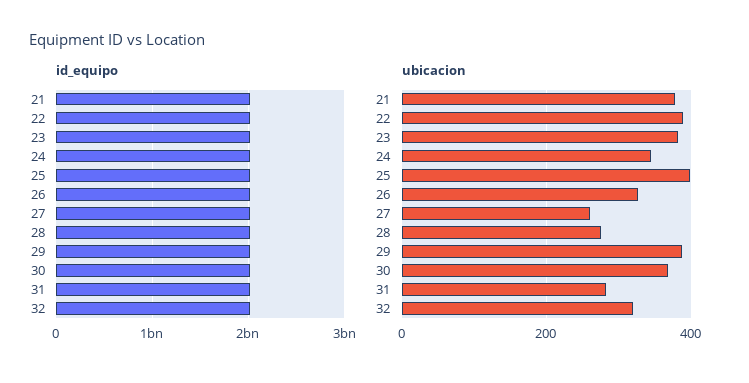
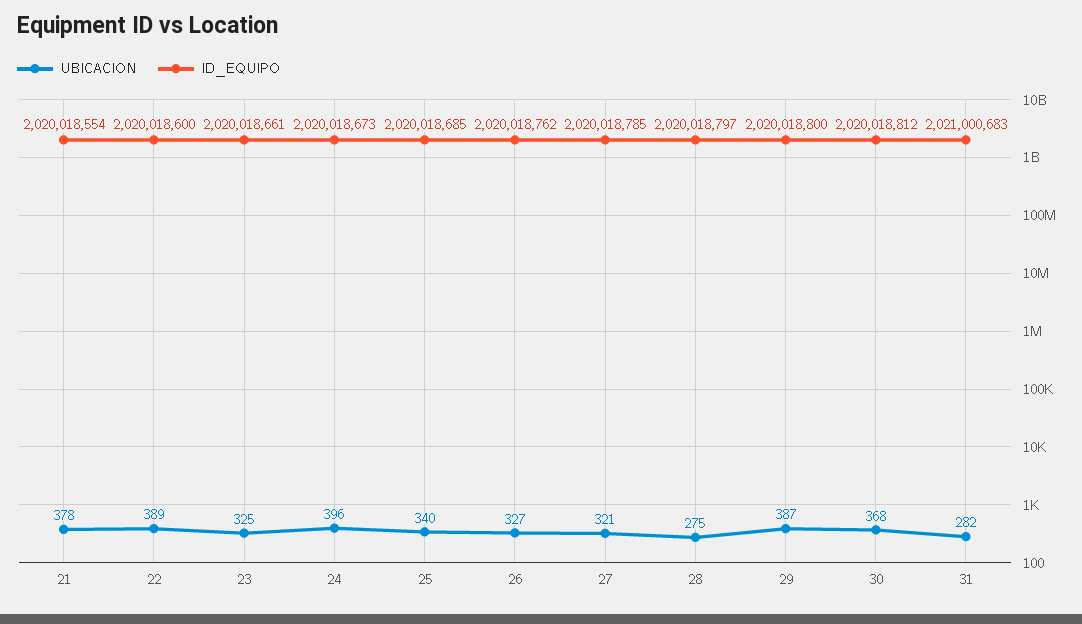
  {
    "id_equipo": {
      "21": 2020018554,
      "22": 2020018600,
      "23": 2020018661,
      "24": 2020018673,
      "25": 2020018685,
      "26": 2020018762,
      "27": 2020018785,
      "28": 2020018797,
      "29": 2020018800,
      "30": 2020018812,
-     "31": 2021000683,
+     "31": 2021000683
-     "32": 2000000000
    },
    "ubicacion": {
      "21": 378,
      "22": 389,
-     "23": 380,
+     "23": 325,
-     "24": 340,
+     "24": 396,
-     "25": 400,
+     "25": 340,
      "26": 327,
-     "27": 260,
+     "27": 321,
      "28": 275,
      "29": 387,
      "30": 368,
-     "31": 282,
+     "31": 282
-     "32": 320
    }
  }

